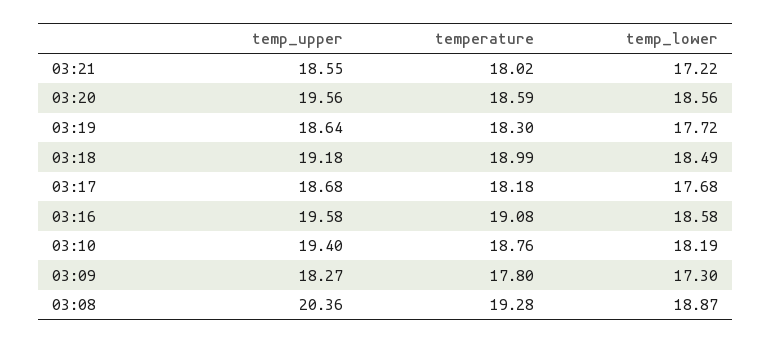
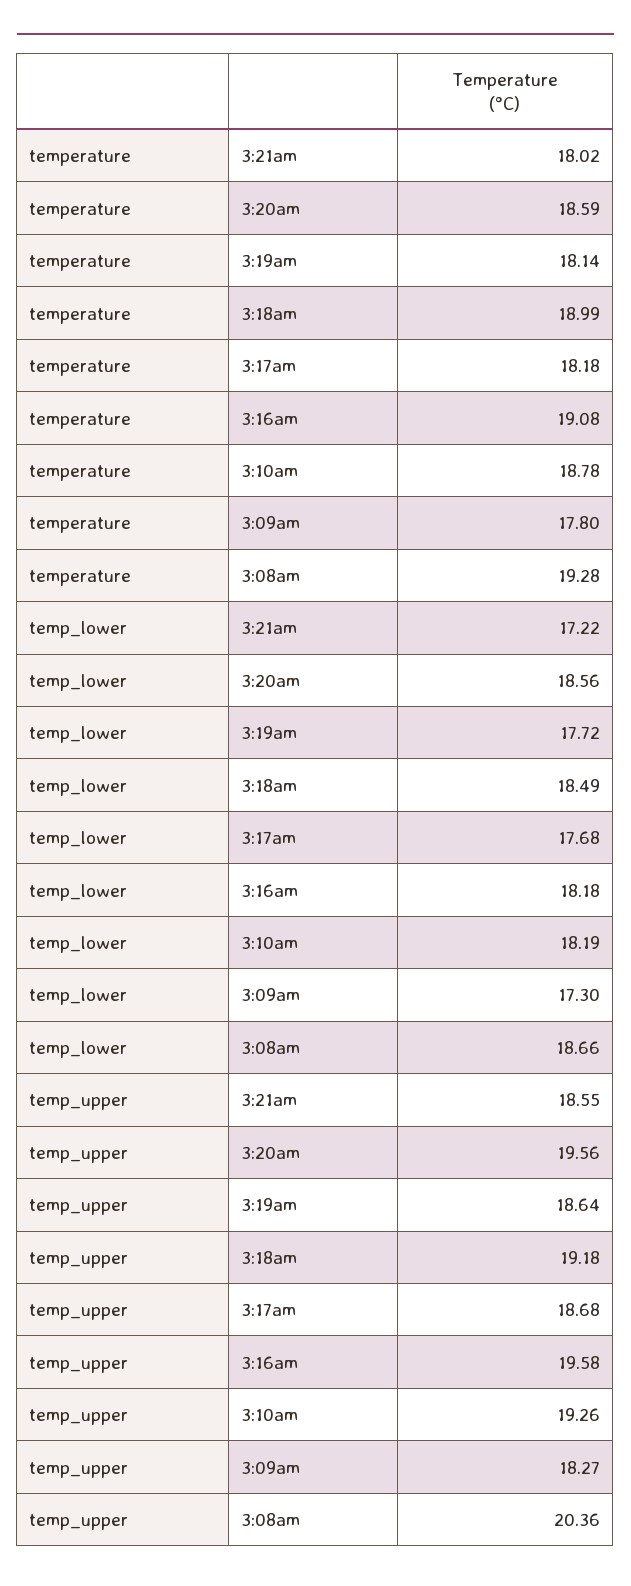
  {
    "temp_upper": {
      "03:21": 18.55,
      "03:20": 19.56,
      "03:19": 18.64,
      "03:18": 19.18,
      "03:17": 18.68,
      "03:16": 19.58,
-     "03:10": 19.4,
+     "03:10": 19.26,
      "03:09": 18.27,
      "03:08": 20.36
    },
    "temperature": {
      "03:21": 18.02,
      "03:20": 18.59,
-     "03:19": 18.3,
+     "03:19": 18.14,
      "03:18": 18.99,
      "03:17": 18.18,
      "03:16": 19.08,
-     "03:10": 18.76,
+     "03:10": 18.78,
      "03:09": 17.8,
      "03:08": 19.28
    },
    "temp_lower": {
      "03:21": 17.22,
      "03:20": 18.56,
      "03:19": 17.72,
      "03:18": 18.49,
      "03:17": 17.68,
-     "03:16": 18.58,
+     "03:16": 18.18,
      "03:10": 18.19,
      "03:09": 17.3,
-     "03:08": 18.87
+     "03:08": 18.66
    }
  }

